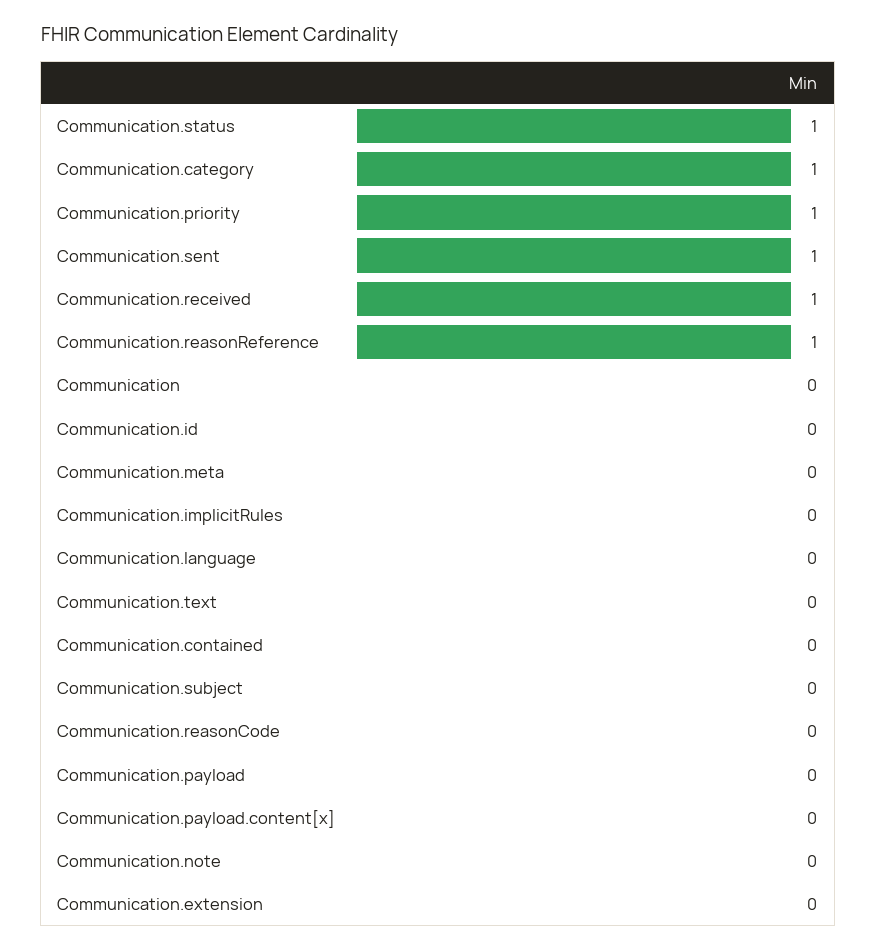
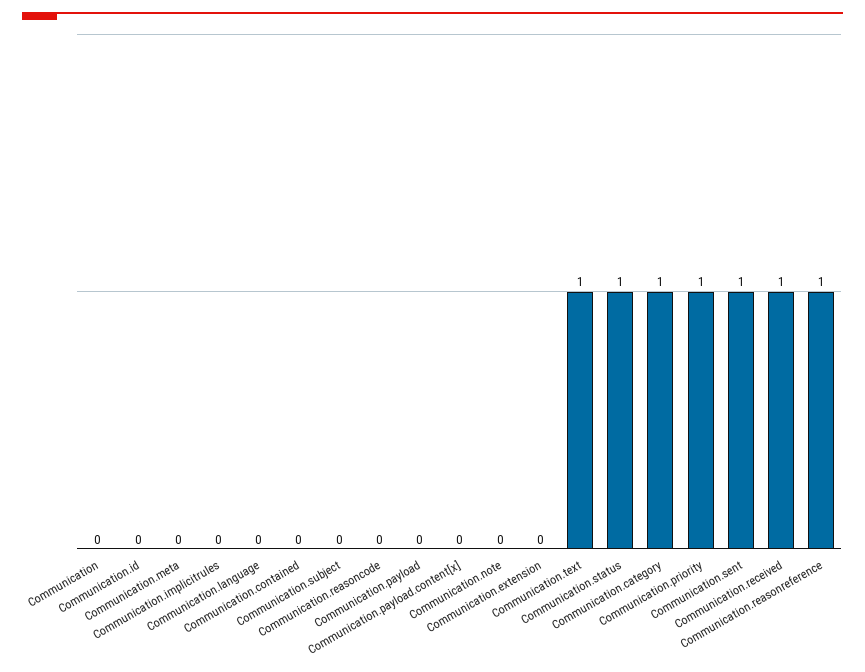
  {
    "Communication.status": 1,
    "Communication.category": 1,
    "Communication.priority": 1,
    "Communication.sent": 1,
    "Communication.received": 1,
    "Communication.reasonReference": 1,
    "Communication": 0,
    "Communication.id": 0,
    "Communication.meta": 0,
    "Communication.implicitRules": 0,
    "Communication.language": 0,
-   "Communication.text": 0,
+   "Communication.text": 1,
    "Communication.contained": 0,
    "Communication.subject": 0,
    "Communication.reasonCode": 0,
    "Communication.payload": 0,
    "Communication.payload.content[x]": 0,
    "Communication.note": 0,
    "Communication.extension": 0
  }

